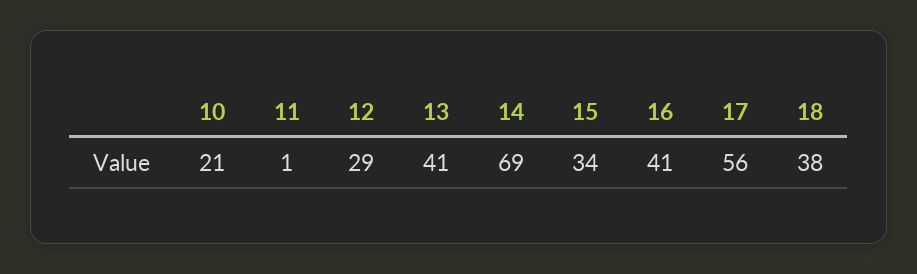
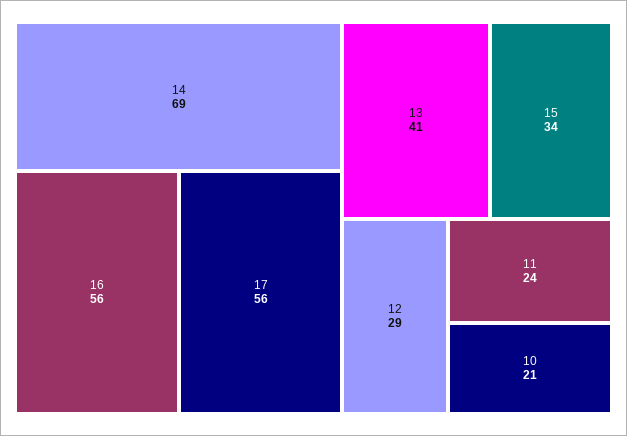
  {
    "10": 21,
-   "11": 1,
+   "11": 24,
    "12": 29,
    "13": 41,
    "14": 69,
    "15": 34,
-   "16": 41,
+   "16": 56,
-   "17": 56,
+   "17": 56
-   "18": 38
  }

